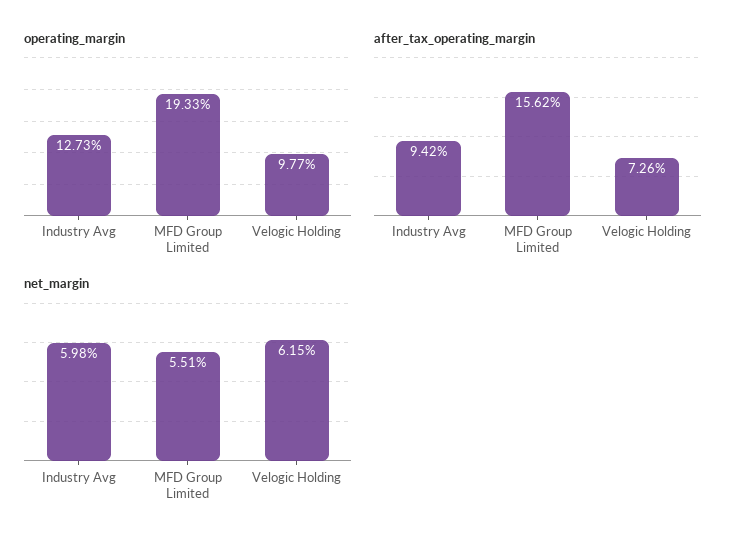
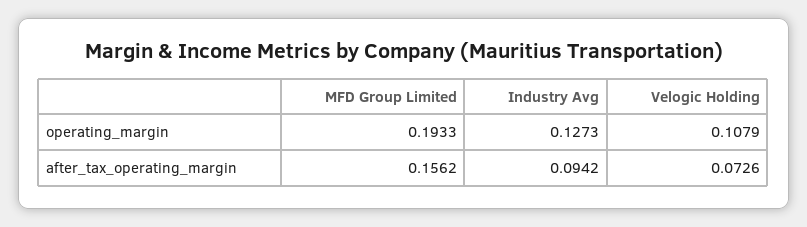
  {
    "operating_margin": {
      "Industry Avg": 0.1273,
      "MFD Group Limited": 0.1933,
-     "Velogic Holding": 0.0977
+     "Velogic Holding": 0.1079
    },
    "after_tax_operating_margin": {
      "Industry Avg": 0.0942,
      "MFD Group Limited": 0.1562,
      "Velogic Holding": 0.0726
-   },
+   }
-   "net_margin": {
-     "Industry Avg": 0.0598,
-     "MFD Group Limited": 0.0551,
-     "Velogic Holding": 0.0615
-   }
  }

